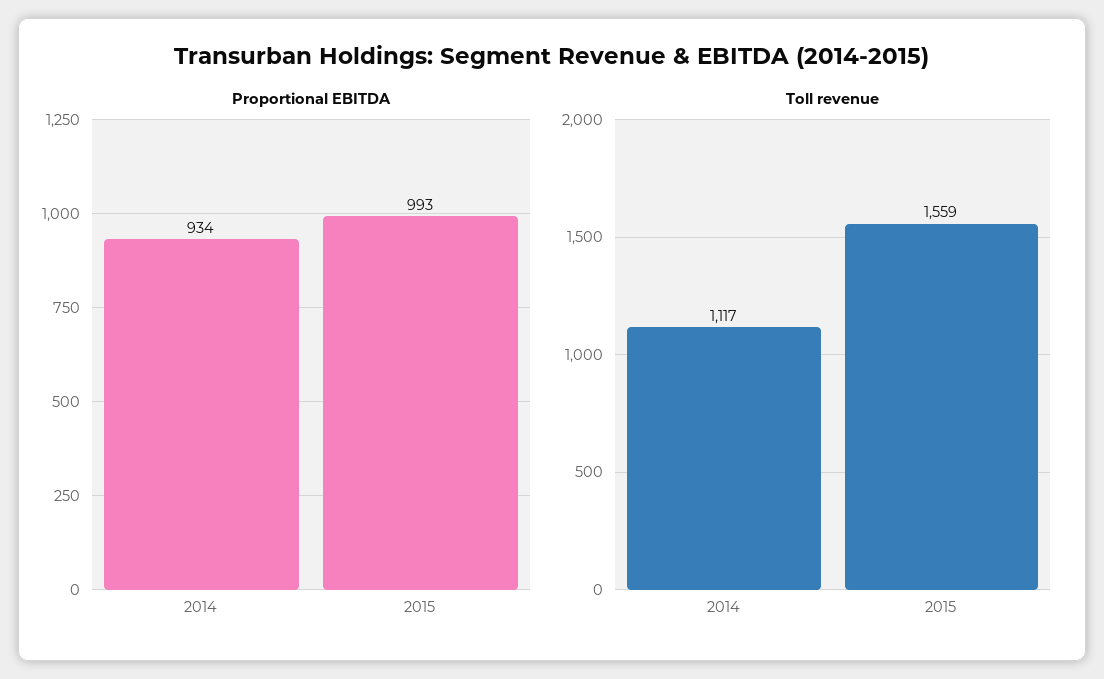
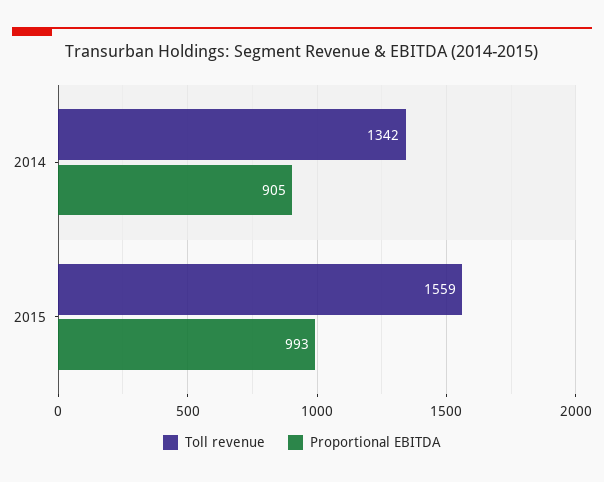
  {
    "Proportional EBITDA": {
-     "2014": 934,
+     "2014": 905,
      "2015": 993
    },
    "Toll revenue": {
-     "2014": 1117,
+     "2014": 1342,
      "2015": 1559
    }
  }

